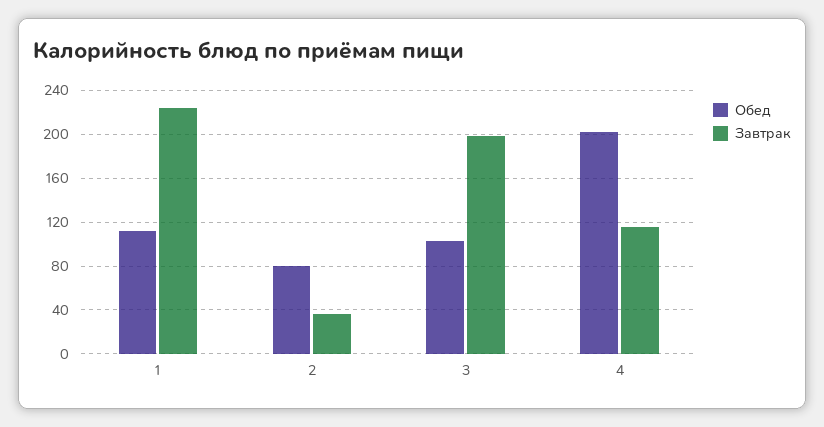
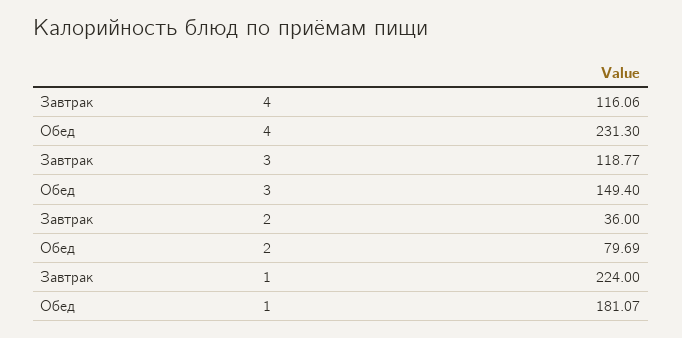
  {
    "Обед": {
-     "1": 110,
+     "1": 181.07,
      "2": 79.69,
-     "3": 100,
+     "3": 149.4,
-     "4": 200
+     "4": 231.3
    },
    "Завтрак": {
      "1": 224,
      "2": 36,
-     "3": 200,
+     "3": 118.77,
      "4": 116.06
    }
  }

